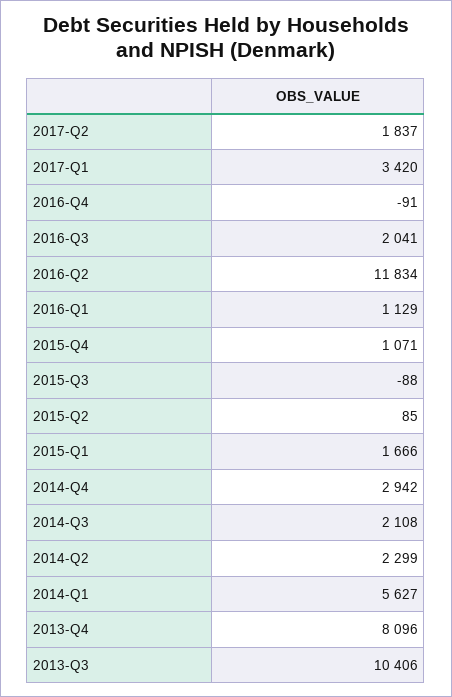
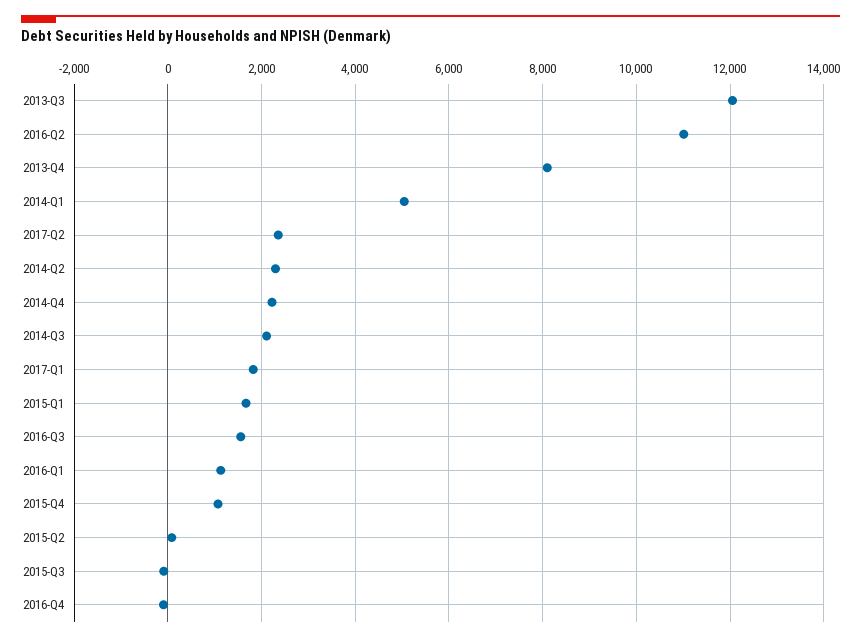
  {
-   "2017-Q2": 1837,
+   "2017-Q2": 2400,
-   "2017-Q1": 3420,
+   "2017-Q1": 1800,
    "2016-Q4": -91,
-   "2016-Q3": 2041,
+   "2016-Q3": 1600,
-   "2016-Q2": 11834,
+   "2016-Q2": 11000,
    "2016-Q1": 1129,
    "2015-Q4": 1071,
    "2015-Q3": -88,
    "2015-Q2": 85,
    "2015-Q1": 1666,
-   "2014-Q4": 2942,
+   "2014-Q4": 2200,
    "2014-Q3": 2108,
    "2014-Q2": 2299,
-   "2014-Q1": 5627,
+   "2014-Q1": 5000,
    "2013-Q4": 8096,
-   "2013-Q3": 10406
+   "2013-Q3": 12000
  }

